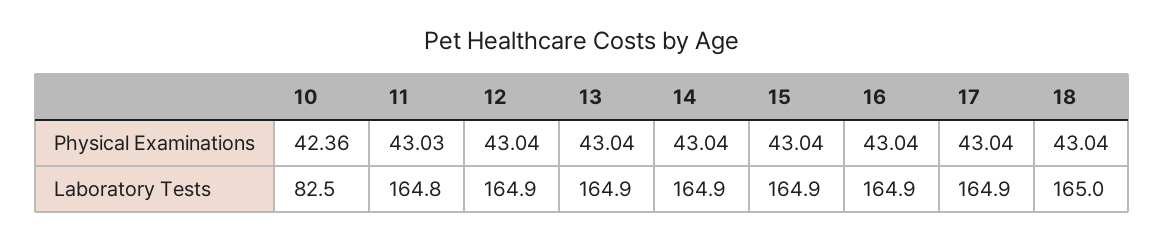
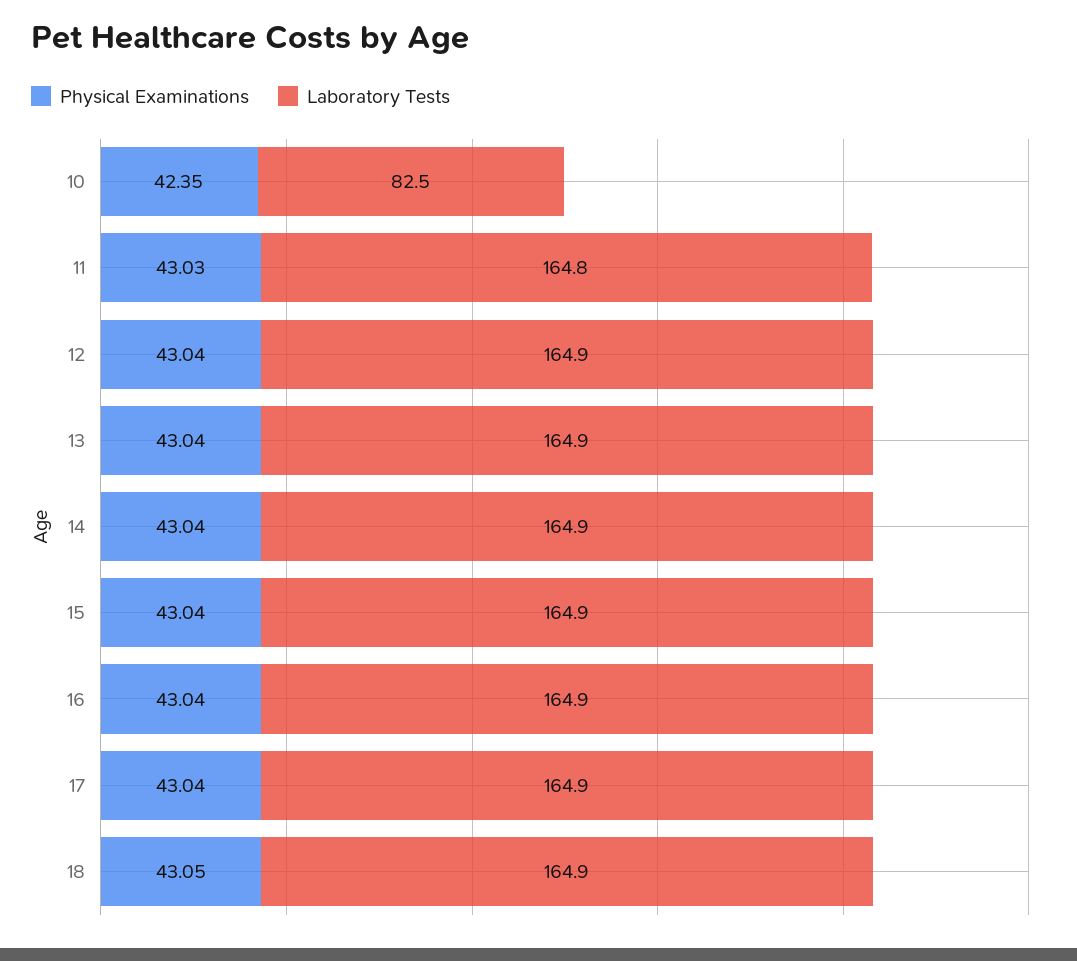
  {
    "Physical Examinations": {
-     "10": 42.36,
+     "10": 42.35,
      "11": 43.03,
      "12": 43.04,
      "13": 43.04,
      "14": 43.04,
      "15": 43.04,
      "16": 43.04,
      "17": 43.04,
-     "18": 43.04
+     "18": 43.05
    },
    "Laboratory Tests": {
      "10": 82.5,
      "11": 164.8,
      "12": 164.9,
      "13": 164.9,
      "14": 164.9,
      "15": 164.9,
      "16": 164.9,
      "17": 164.9,
-     "18": 165
+     "18": 164.9
    }
  }

